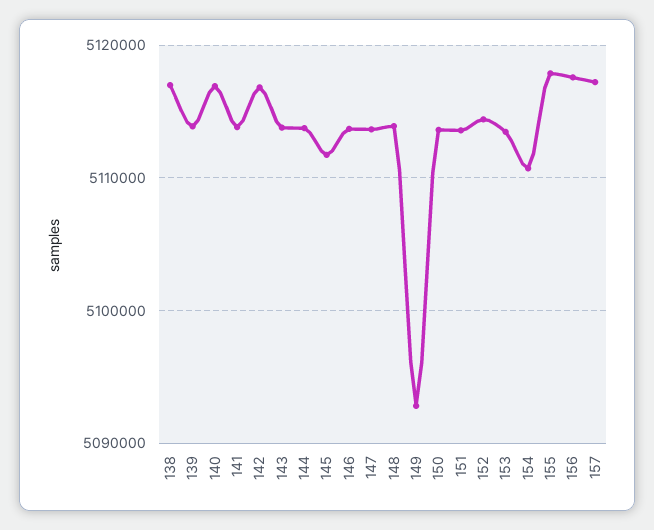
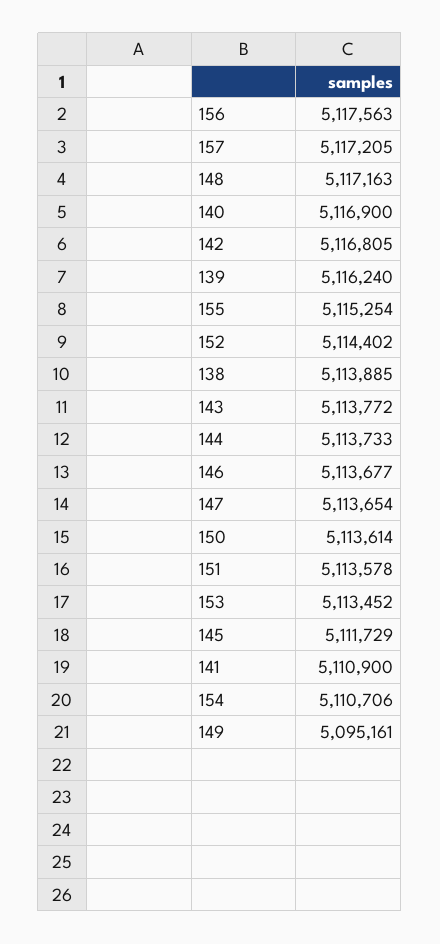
  {
-   "138": 5117000,
+   "138": 5113885,
-   "139": 5114000,
+   "139": 5116240,
    "140": 5116900,
-   "141": 5114000,
+   "141": 5110900,
    "142": 5116805,
    "143": 5113772,
    "144": 5113733,
    "145": 5111729,
    "146": 5113677,
    "147": 5113654,
-   "148": 5114000,
+   "148": 5117163,
-   "149": 5093000,
+   "149": 5095161,
    "150": 5113614,
    "151": 5113578,
    "152": 5114402,
    "153": 5113452,
    "154": 5110706,
-   "155": 5118000,
+   "155": 5115254,
    "156": 5117563,
    "157": 5117205
  }

